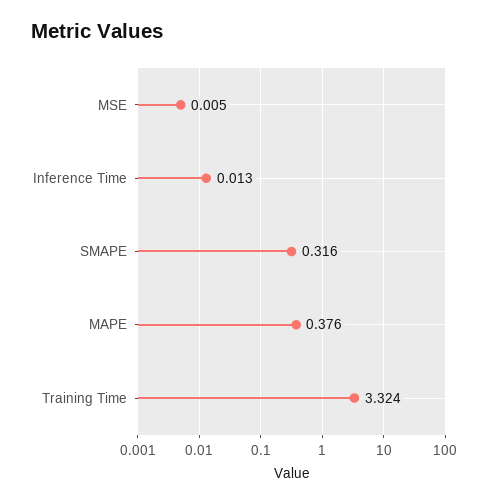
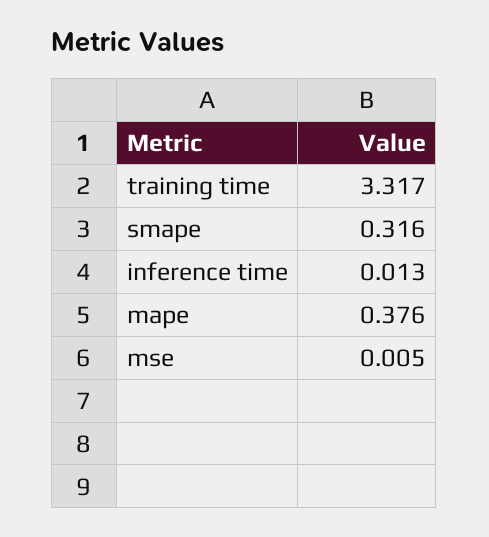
  {
    "MSE": 0.005,
    "Inference Time": 0.013,
    "SMAPE": 0.316,
    "MAPE": 0.376,
-   "Training Time": 3.324
+   "Training Time": 3.317
  }

